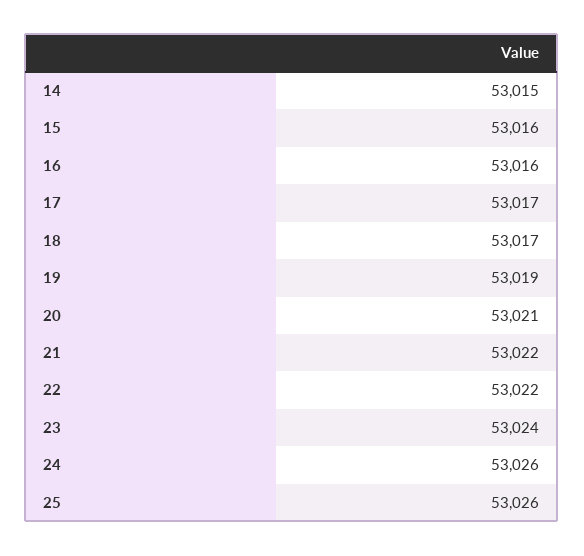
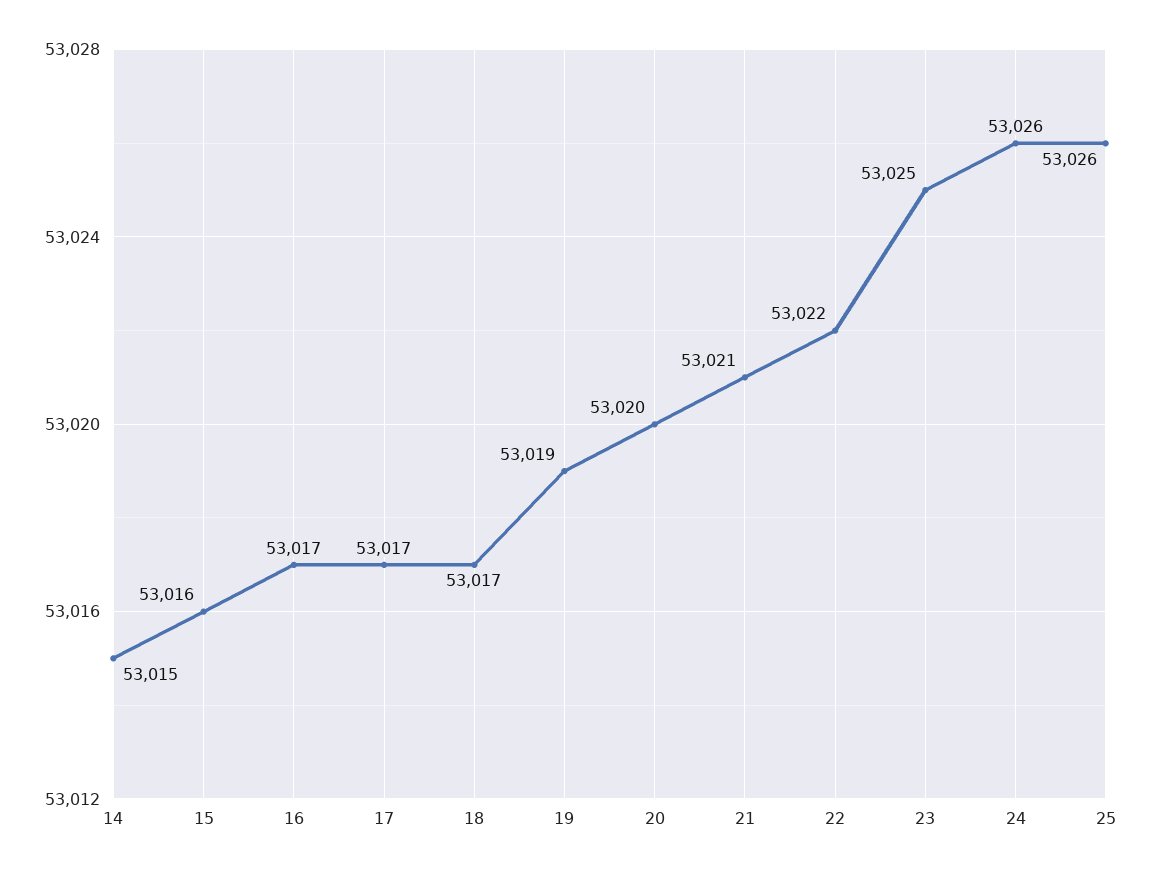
  {
    "14": 53015,
    "15": 53016,
-   "16": 53016,
+   "16": 53017,
    "17": 53017,
    "18": 53017,
    "19": 53019,
-   "20": 53021,
+   "20": 53020,
-   "21": 53022,
+   "21": 53021,
    "22": 53022,
-   "23": 53024,
+   "23": 53025,
    "24": 53026,
    "25": 53026
  }

